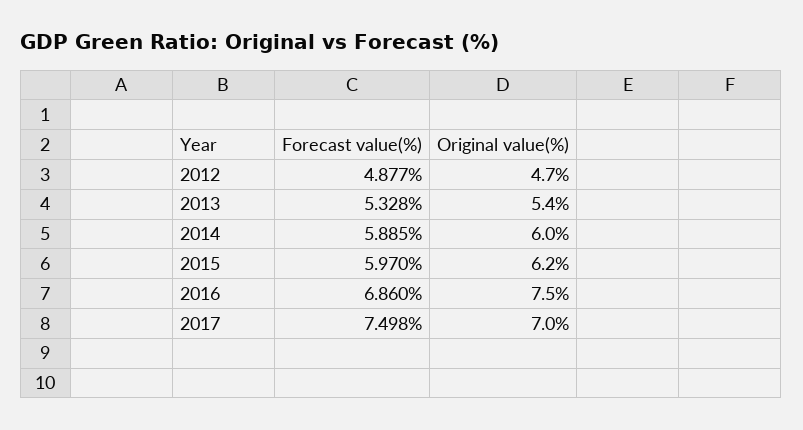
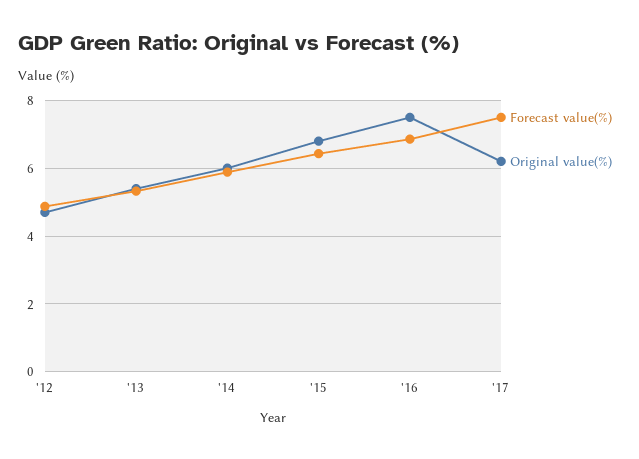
  {
    "Forecast value(%)": {
      "2012": 4.877,
      "2013": 5.328,
      "2014": 5.885,
-     "2015": 5.97,
+     "2015": 6.4,
      "2016": 6.86,
      "2017": 7.498
    },
    "Original value(%)": {
      "2012": 4.7,
      "2013": 5.4,
      "2014": 6,
-     "2015": 6.2,
+     "2015": 6.8,
      "2016": 7.5,
-     "2017": 7
+     "2017": 6.2
    }
  }

